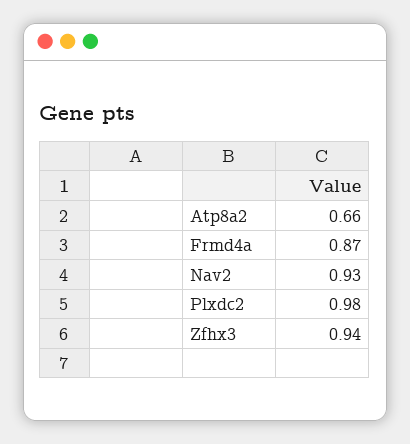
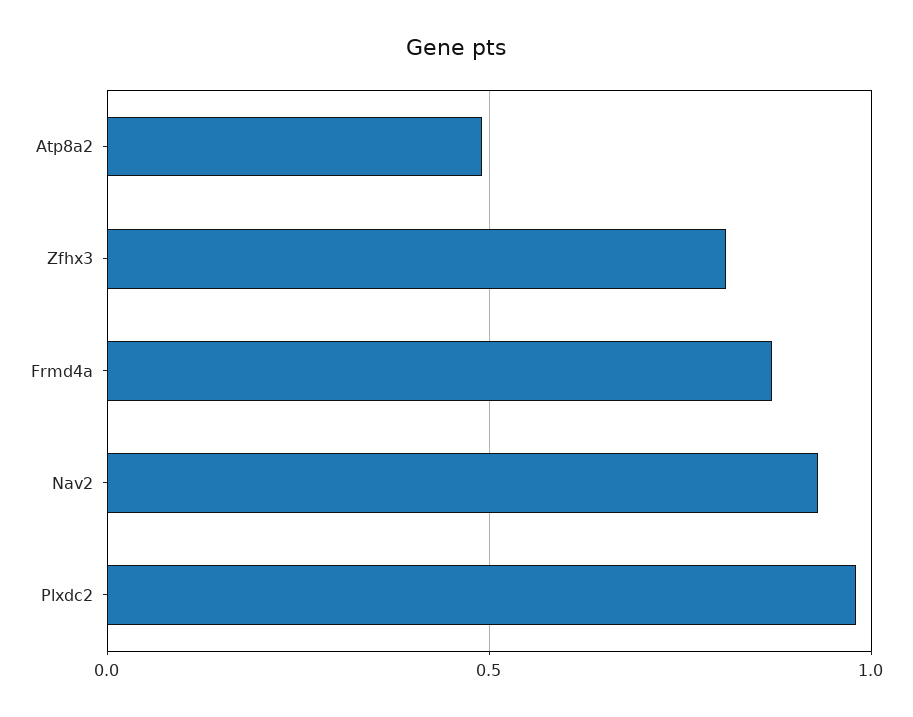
  {
-   "Atp8a2": 0.66,
+   "Atp8a2": 0.5,
    "Frmd4a": 0.87,
    "Nav2": 0.93,
    "Plxdc2": 0.98,
-   "Zfhx3": 0.94
+   "Zfhx3": 0.8
  }

